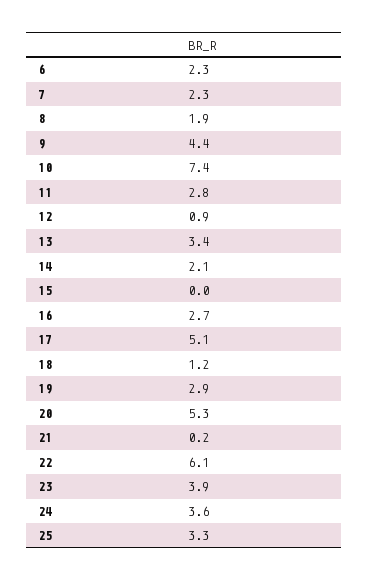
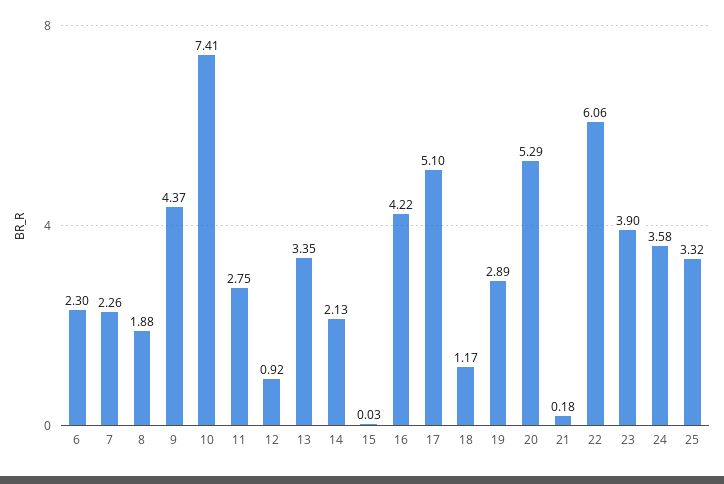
  {
    "6": 2.3,
    "7": 2.26,
    "8": 1.88,
    "9": 4.37,
    "10": 7.41,
    "11": 2.75,
    "12": 0.92,
    "13": 3.35,
    "14": 2.13,
    "15": 0.03,
-   "16": 2.7,
+   "16": 4.22,
    "17": 5.1,
    "18": 1.17,
    "19": 2.89,
    "20": 5.29,
    "21": 0.18,
    "22": 6.06,
    "23": 3.9,
    "24": 3.58,
    "25": 3.32
  }

